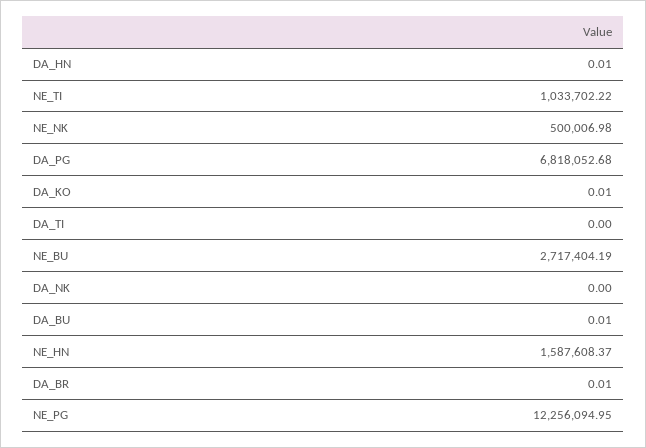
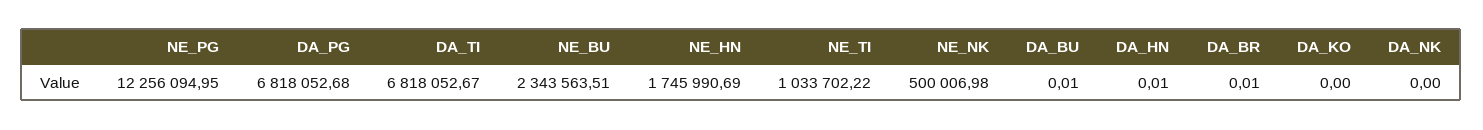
  {
    "DA_HN": 0.01,
    "NE_TI": 1033702.22,
    "NE_NK": 500006.98,
    "DA_PG": 6818052.68,
-   "DA_KO": 0.01,
+   "DA_KO": 0,
-   "DA_TI": 0,
+   "DA_TI": 6818052.67,
-   "NE_BU": 2717404.19,
+   "NE_BU": 2343563.51,
    "DA_NK": 0,
    "DA_BU": 0.01,
-   "NE_HN": 1587608.37,
+   "NE_HN": 1745990.69,
    "DA_BR": 0.01,
    "NE_PG": 12256094.95
  }

